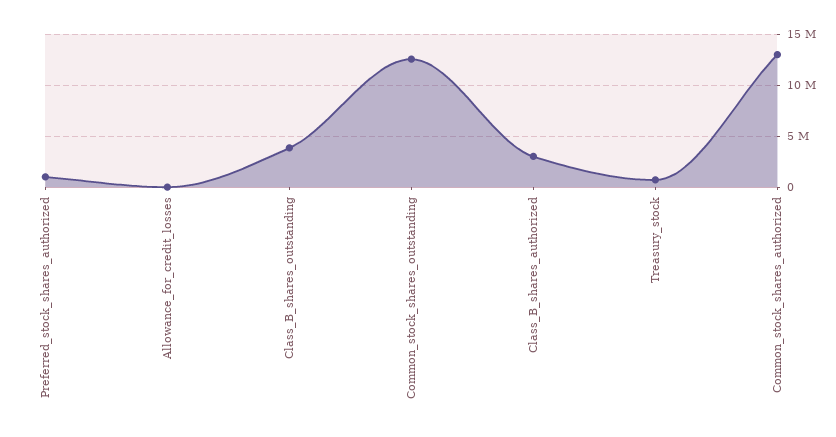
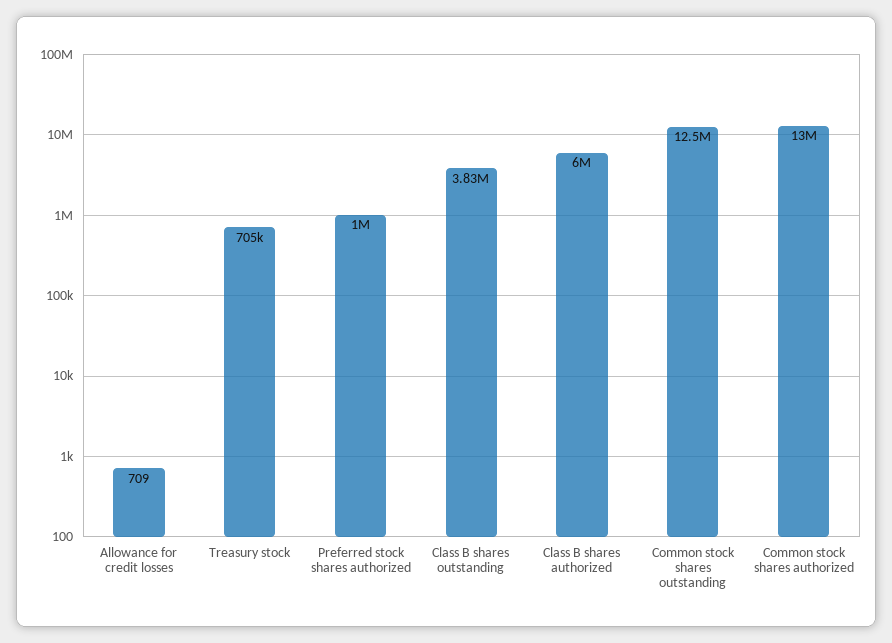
  {
    "Preferred_stock_shares_authorized": 1000000,
    "Allowance_for_credit_losses": 709,
    "Class_B_shares_outstanding": 3830000,
    "Common_stock_shares_outstanding": 12500000,
-   "Class_B_shares_authorized": 3000000,
+   "Class_B_shares_authorized": 6000000,
    "Treasury_stock": 705000,
    "Common_stock_shares_authorized": 13000000
  }

